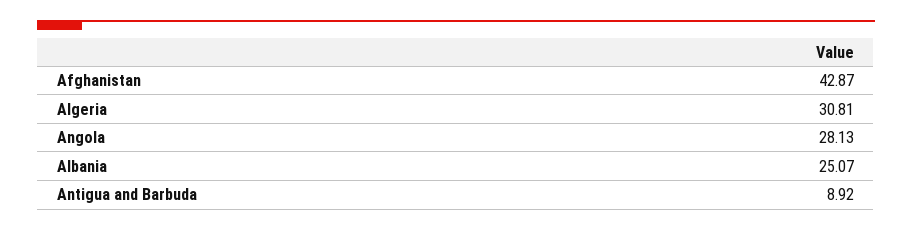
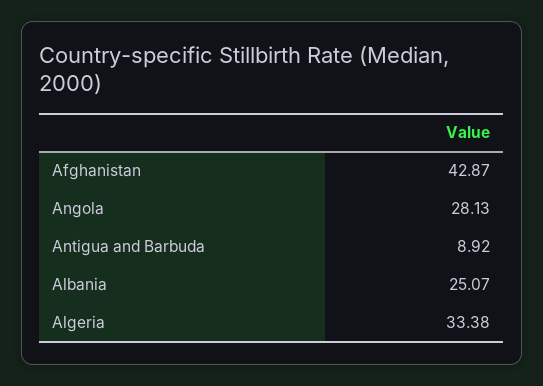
  {
    "Afghanistan": 42.87,
-   "Algeria": 30.81,
+   "Algeria": 33.38,
    "Angola": 28.13,
    "Albania": 25.07,
    "Antigua and Barbuda": 8.92
  }

